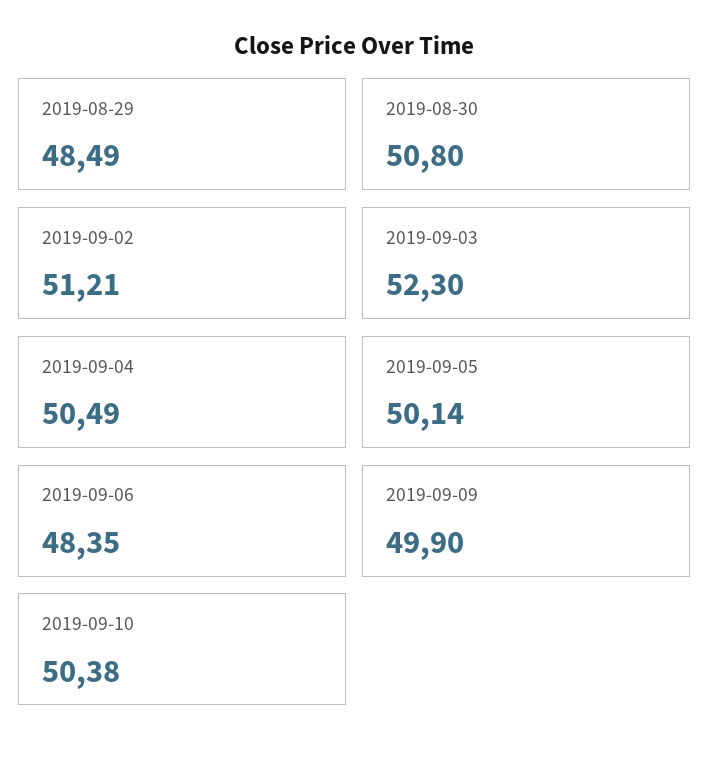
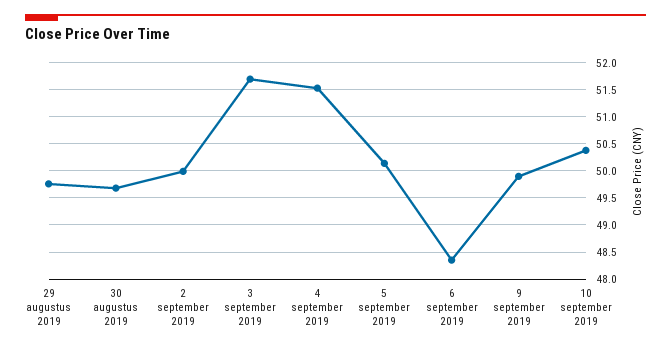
  {
-   "2019-08-29": 48.49,
+   "2019-08-29": 49.75,
-   "2019-08-30": 50.8,
+   "2019-08-30": 49.75,
-   "2019-09-02": 51.21,
+   "2019-09-02": 50,
-   "2019-09-03": 52.3,
+   "2019-09-03": 51.75,
-   "2019-09-04": 50.49,
+   "2019-09-04": 51.5,
    "2019-09-05": 50.14,
    "2019-09-06": 48.35,
    "2019-09-09": 49.9,
    "2019-09-10": 50.38
  }

